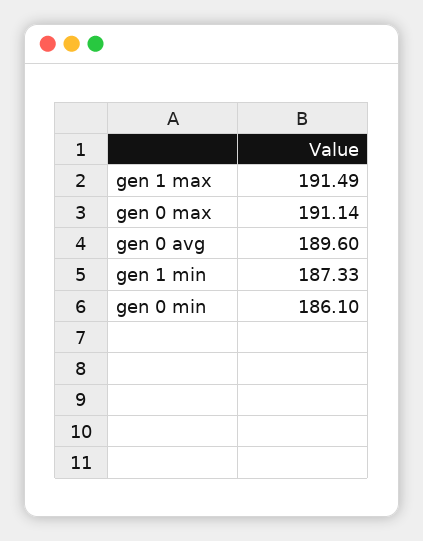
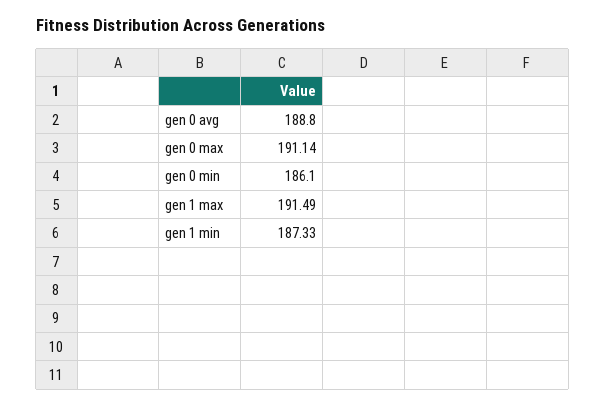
  {
    "gen 1 max": 191.49,
    "gen 0 max": 191.14,
-   "gen 0 avg": 189.6,
+   "gen 0 avg": 188.8,
    "gen 1 min": 187.33,
    "gen 0 min": 186.1
  }

